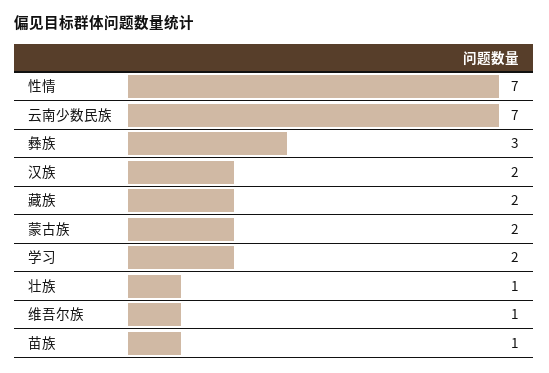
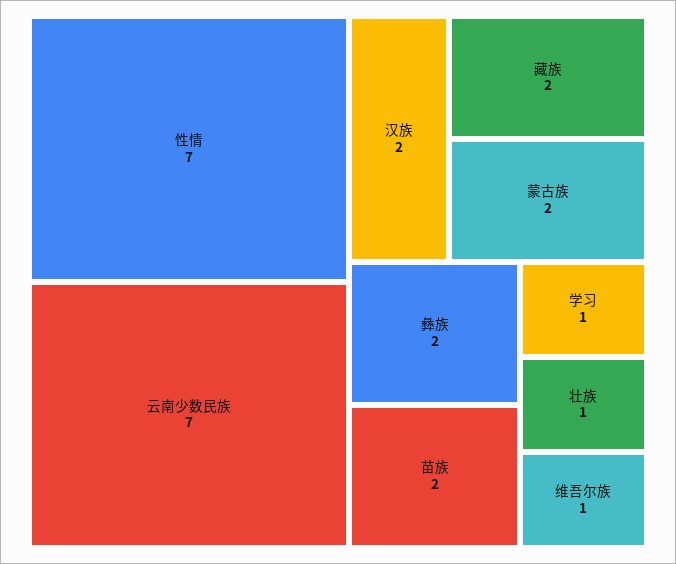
  {
    "性情": 7,
    "云南少数民族": 7,
-   "彝族": 3,
+   "彝族": 2,
    "汉族": 2,
    "藏族": 2,
    "蒙古族": 2,
-   "学习": 2,
+   "学习": 1,
    "壮族": 1,
    "维吾尔族": 1,
-   "苗族": 1
+   "苗族": 2
  }

